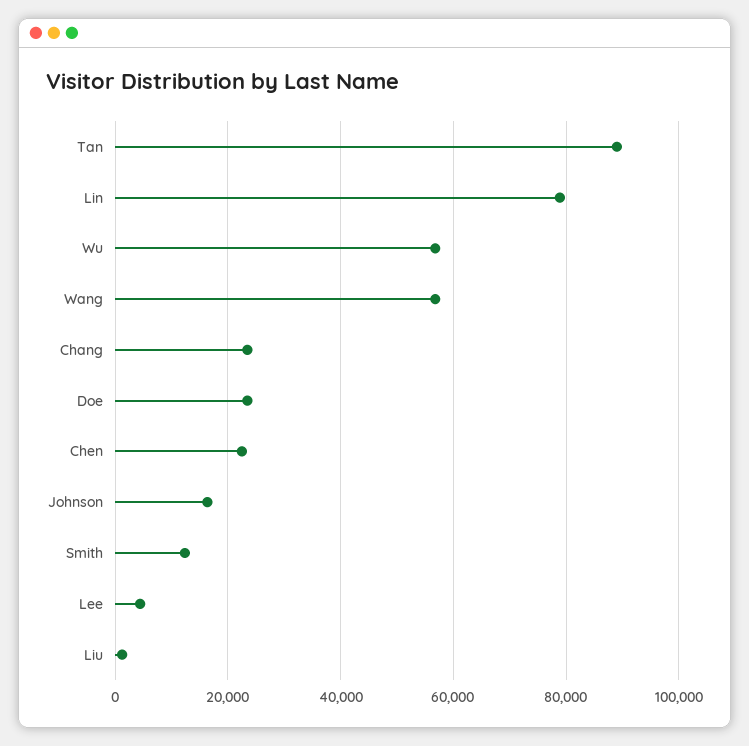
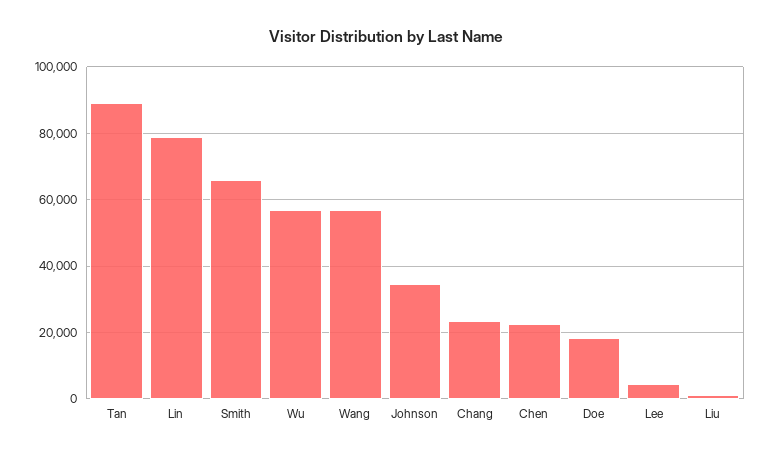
  {
    "Tan": 90000,
    "Lin": 78000,
    "Wu": 56000,
    "Wang": 56000,
    "Chang": 24000,
-   "Doe": 24000,
+   "Doe": 18000,
    "Chen": 22000,
-   "Johnson": 16000,
+   "Johnson": 34000,
-   "Smith": 12000,
+   "Smith": 66000,
    "Lee": 4000,
    "Liu": 2000
  }

